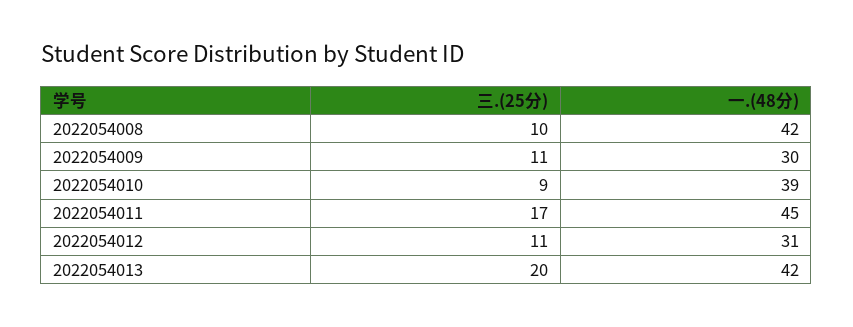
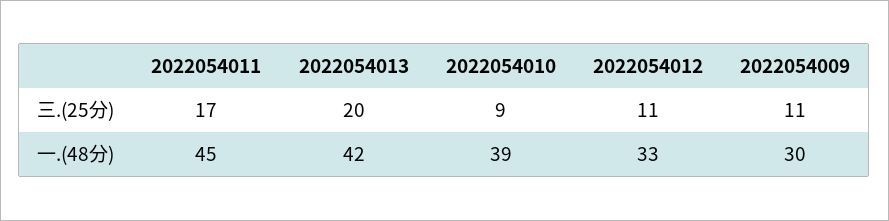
  {
    "三.(25分)": {
-     "2022054008": 10,
      "2022054009": 11,
      "2022054010": 9,
      "2022054011": 17,
      "2022054012": 11,
      "2022054013": 20
    },
    "一.(48分)": {
-     "2022054008": 42,
      "2022054009": 30,
      "2022054010": 39,
      "2022054011": 45,
-     "2022054012": 31,
+     "2022054012": 33,
      "2022054013": 42
    }
  }

